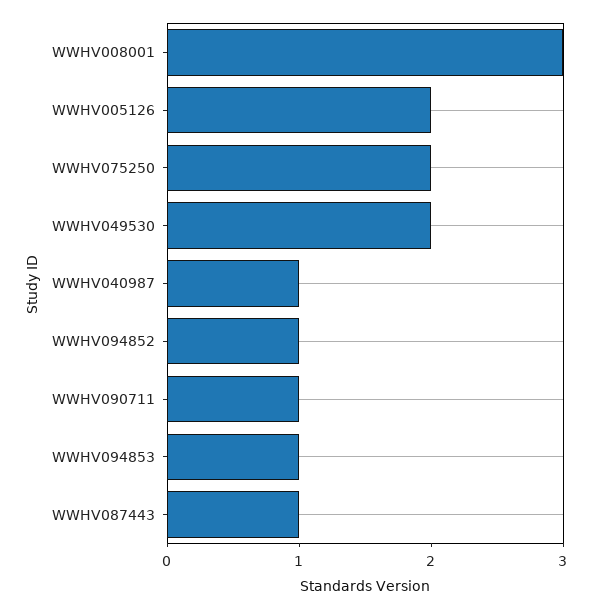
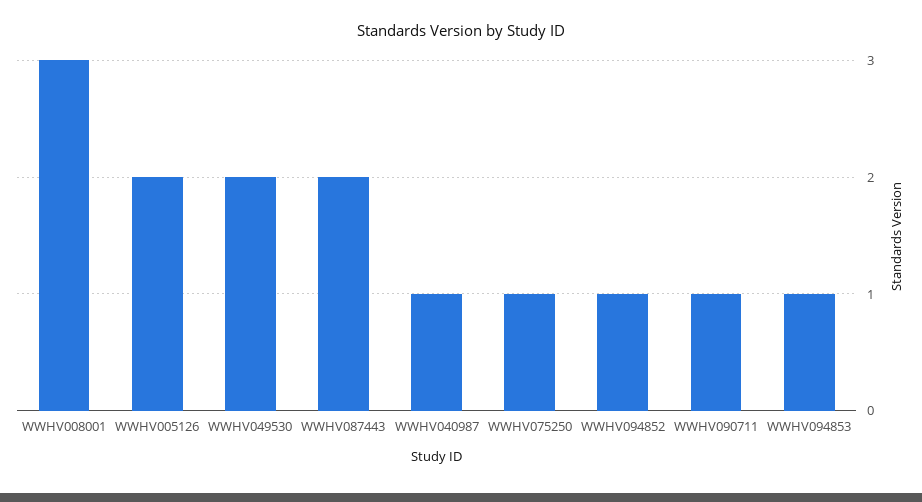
  {
    "WWHV008001": 3,
    "WWHV005126": 2,
-   "WWHV075250": 2,
+   "WWHV075250": 1,
    "WWHV049530": 2,
    "WWHV040987": 1,
    "WWHV094852": 1,
    "WWHV090711": 1,
    "WWHV094853": 1,
-   "WWHV087443": 1
+   "WWHV087443": 2
  }

